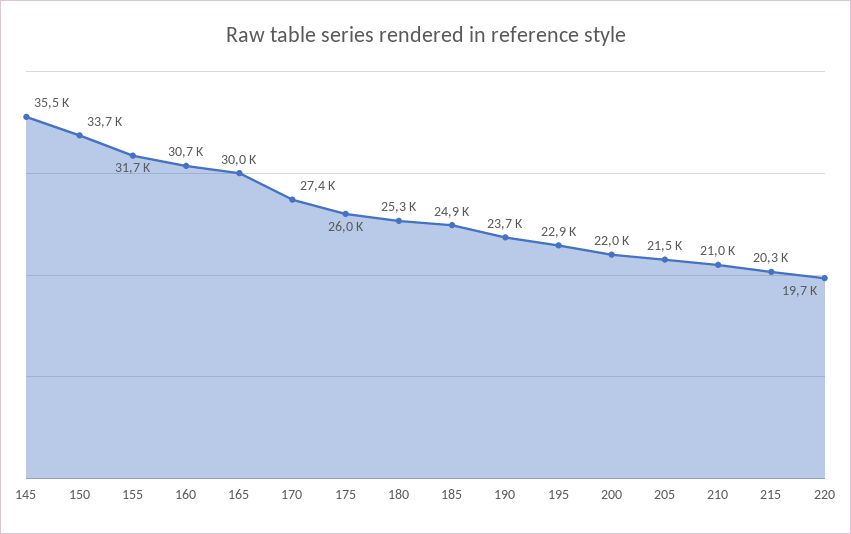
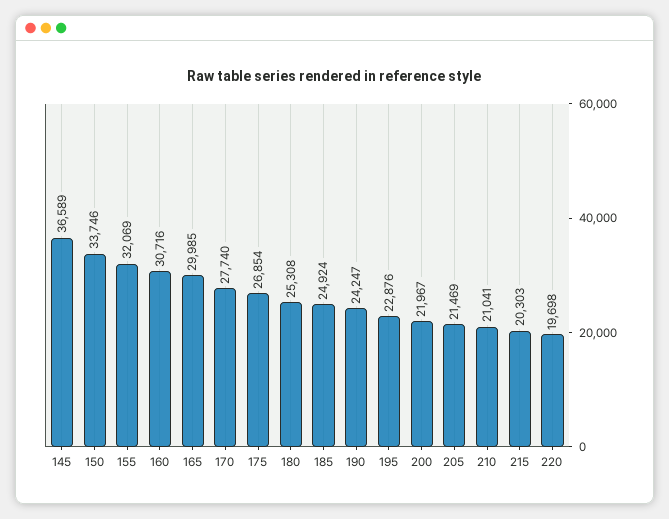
  {
-   "145": 35500,
+   "145": 36589,
    "150": 33746,
-   "155": 31700,
+   "155": 32069,
    "160": 30716,
    "165": 29985,
-   "170": 27400,
+   "170": 27740,
-   "175": 26000,
+   "175": 26854,
    "180": 25308,
    "185": 24924,
-   "190": 23700,
+   "190": 24247,
    "195": 22876,
    "200": 21967,
    "205": 21469,
    "210": 21041,
    "215": 20303,
    "220": 19698
  }

